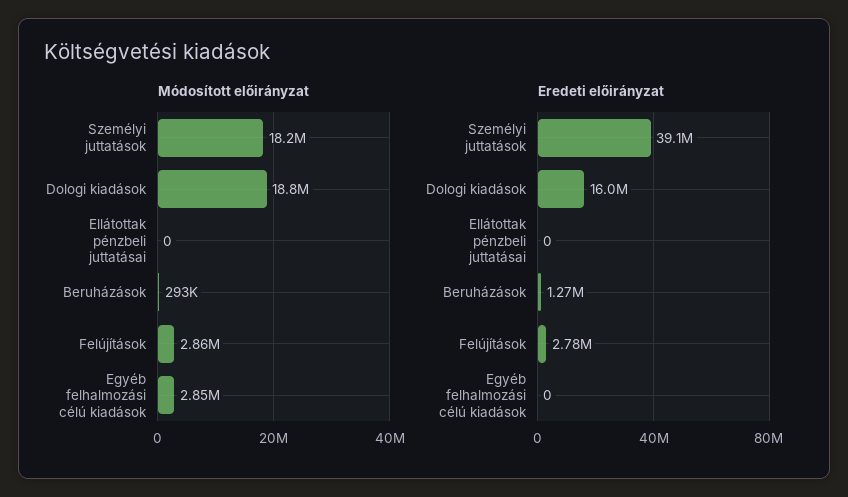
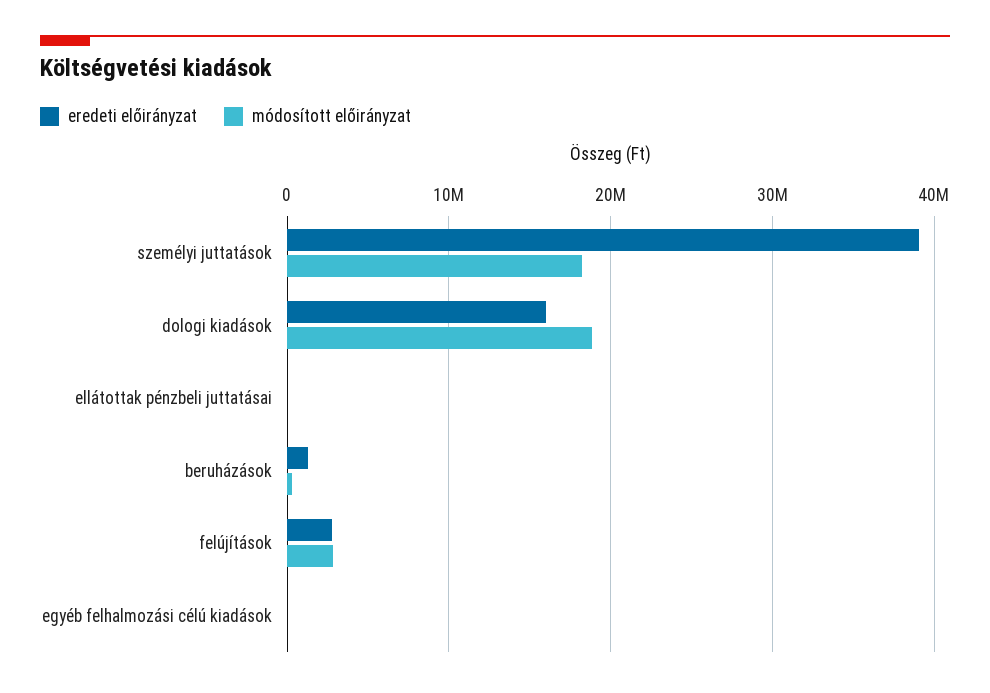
  {
    "Módosított előirányzat": {
      "Személyi juttatások": 18200000,
      "Dologi kiadások": 18800000,
      "Ellátottak pénzbeli juttatásai": 0,
      "Beruházások": 293000,
      "Felújítások": 2860000,
-     "Egyéb felhalmozási célú kiadások": 2850000
+     "Egyéb felhalmozási célú kiadások": 0
    },
    "Eredeti előirányzat": {
      "Személyi juttatások": 39100000,
      "Dologi kiadások": 16000000,
      "Ellátottak pénzbeli juttatásai": 0,
      "Beruházások": 1270000,
      "Felújítások": 2780000,
      "Egyéb felhalmozási célú kiadások": 0
    }
  }

